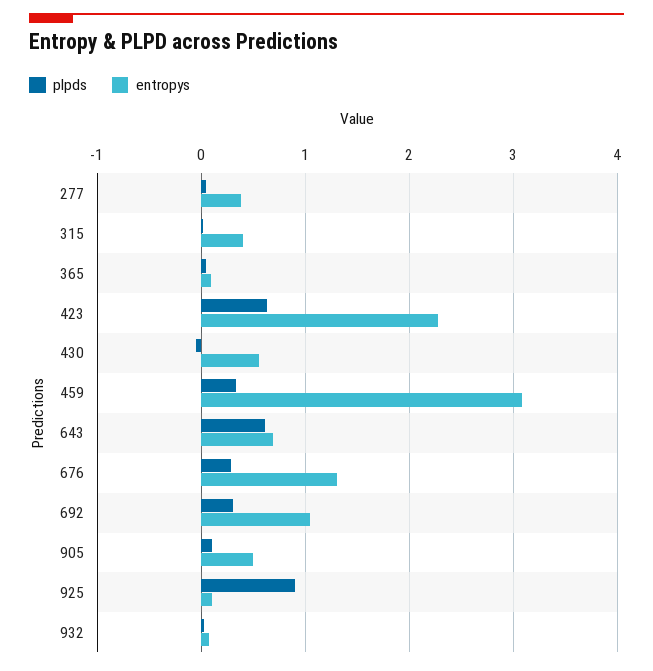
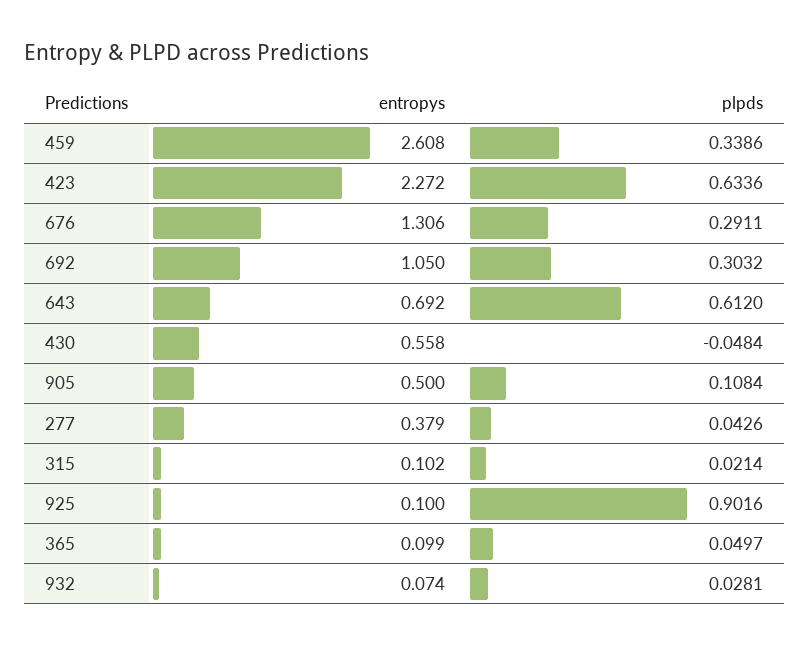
  {
    "plpds": {
      "277": 0.0426,
      "315": 0.0214,
      "365": 0.0497,
      "423": 0.6336,
      "430": -0.0484,
      "459": 0.3386,
      "643": 0.612,
      "676": 0.2911,
      "692": 0.3032,
      "905": 0.1084,
      "925": 0.9016,
      "932": 0.0281
    },
    "entropys": {
      "277": 0.379,
-     "315": 0.4,
+     "315": 0.102,
      "365": 0.099,
      "423": 2.272,
      "430": 0.558,
-     "459": 3.1,
+     "459": 2.608,
      "643": 0.692,
      "676": 1.306,
      "692": 1.05,
      "905": 0.5,
      "925": 0.1,
      "932": 0.074
    }
  }

